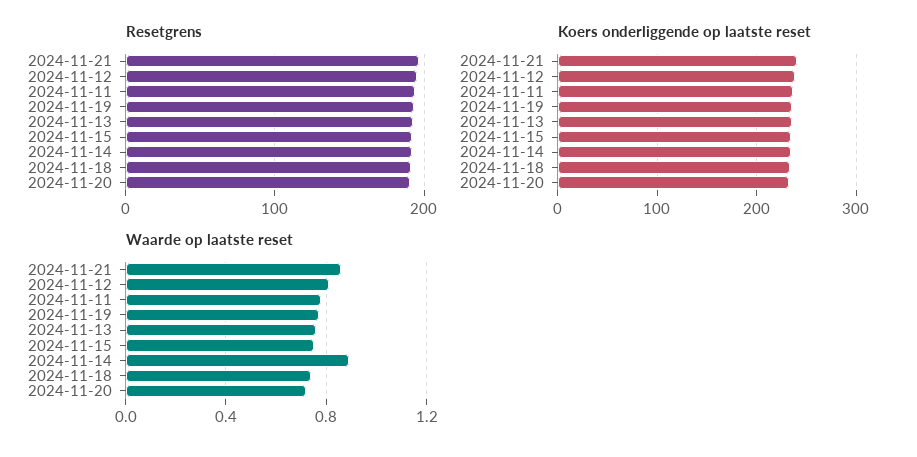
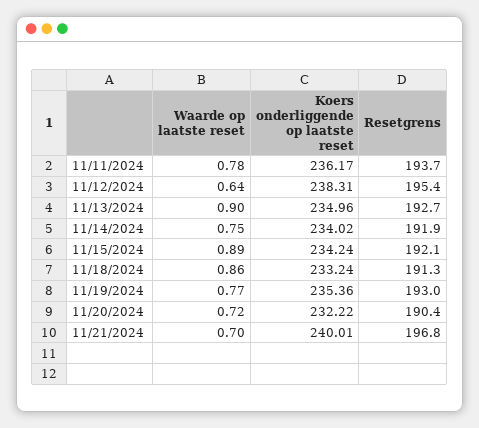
  {
    "Resetgrens": {
      "2024-11-21": 196.8,
      "2024-11-12": 195.4,
      "2024-11-11": 193.7,
      "2024-11-19": 193,
      "2024-11-13": 192.7,
      "2024-11-15": 192.1,
      "2024-11-14": 191.9,
      "2024-11-18": 191.3,
      "2024-11-20": 190.4
    },
    "Koers onderliggende op laatste reset": {
      "2024-11-21": 240.01,
      "2024-11-12": 238.31,
      "2024-11-11": 236.17,
      "2024-11-19": 235.36,
      "2024-11-13": 234.96,
      "2024-11-15": 234.24,
      "2024-11-14": 234.02,
      "2024-11-18": 233.24,
      "2024-11-20": 232.22
    },
    "Waarde op laatste reset": {
-     "2024-11-21": 0.85,
+     "2024-11-21": 0.7,
-     "2024-11-12": 0.8,
+     "2024-11-12": 0.64,
      "2024-11-11": 0.78,
      "2024-11-19": 0.77,
-     "2024-11-13": 0.75,
+     "2024-11-13": 0.9,
-     "2024-11-15": 0.75,
+     "2024-11-15": 0.89,
-     "2024-11-14": 0.9,
+     "2024-11-14": 0.75,
-     "2024-11-18": 0.75,
+     "2024-11-18": 0.86,
      "2024-11-20": 0.72
    }
  }

